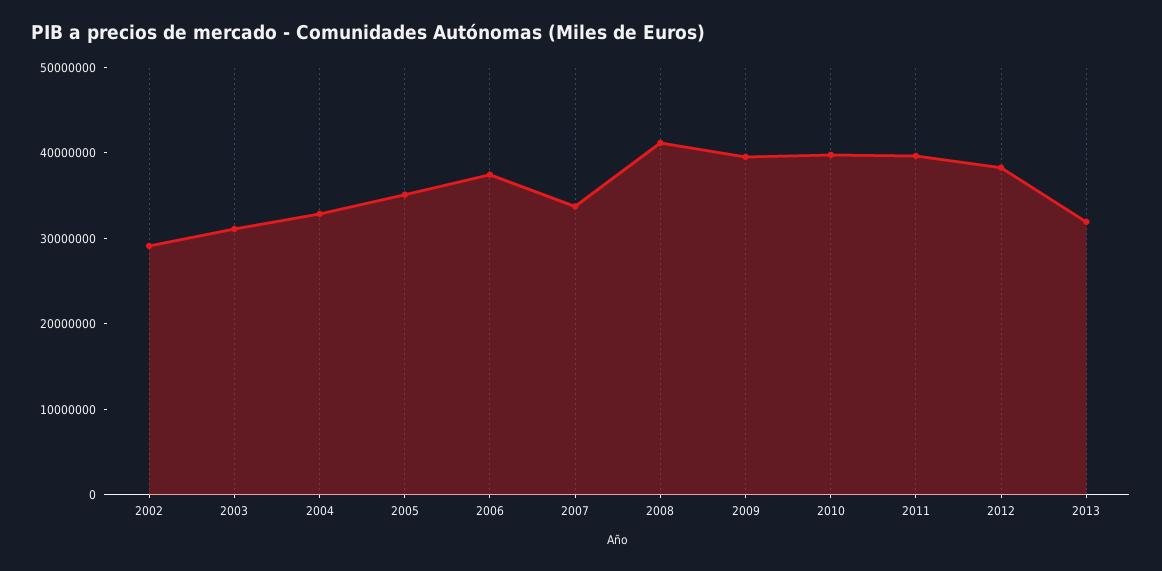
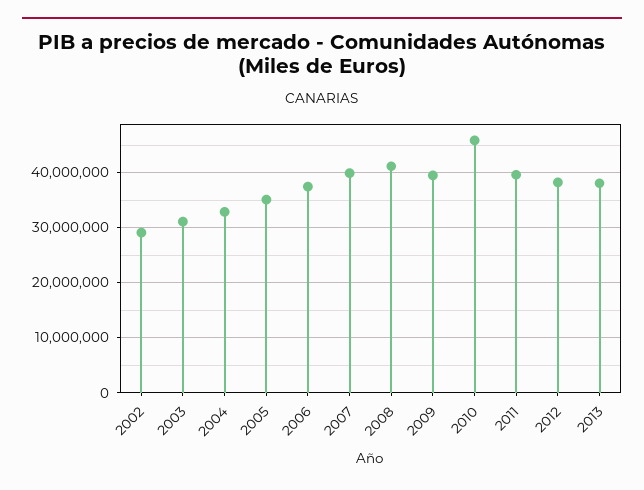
  {
    "2002": 30000000,
    "2003": 32000000,
    "2004": 32000000,
    "2005": 36000000,
    "2006": 38000000,
-   "2007": 34000000,
+   "2007": 40000000,
    "2008": 42000000,
    "2009": 40000000,
-   "2010": 40000000,
+   "2010": 46000000,
    "2011": 40000000,
    "2012": 38000000,
-   "2013": 32000000
+   "2013": 38000000
  }

